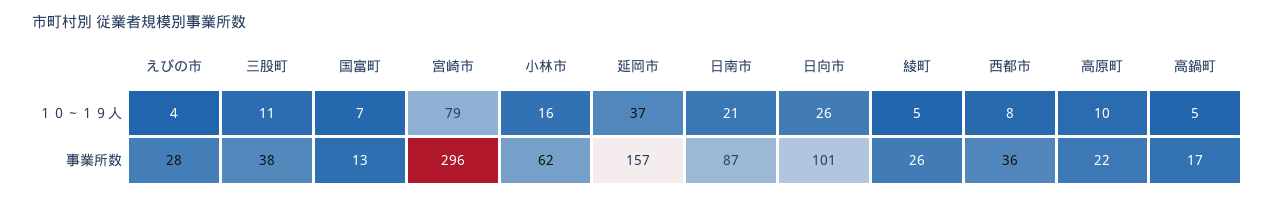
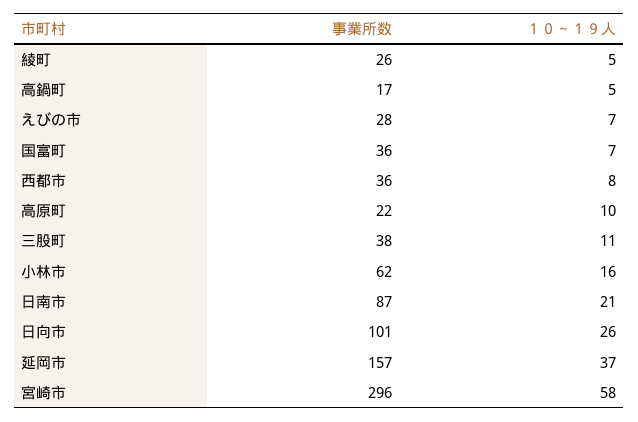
  {
    "えびの市": {
-     "１０～１９人": 4,
+     "１０～１９人": 7,
      "事業所数": 28
    },
    "三股町": {
      "１０～１９人": 11,
      "事業所数": 38
    },
    "国富町": {
      "１０～１９人": 7,
-     "事業所数": 13
+     "事業所数": 36
    },
    "宮崎市": {
-     "１０～１９人": 79,
+     "１０～１９人": 58,
      "事業所数": 296
    },
    "小林市": {
      "１０～１９人": 16,
      "事業所数": 62
    },
    "延岡市": {
      "１０～１９人": 37,
      "事業所数": 157
    },
    "日南市": {
      "１０～１９人": 21,
      "事業所数": 87
    },
    "日向市": {
      "１０～１９人": 26,
      "事業所数": 101
    },
    "綾町": {
      "１０～１９人": 5,
      "事業所数": 26
    },
    "西都市": {
      "１０～１９人": 8,
      "事業所数": 36
    },
    "高原町": {
      "１０～１９人": 10,
      "事業所数": 22
    },
    "高鍋町": {
      "１０～１９人": 5,
      "事業所数": 17
    }
  }

